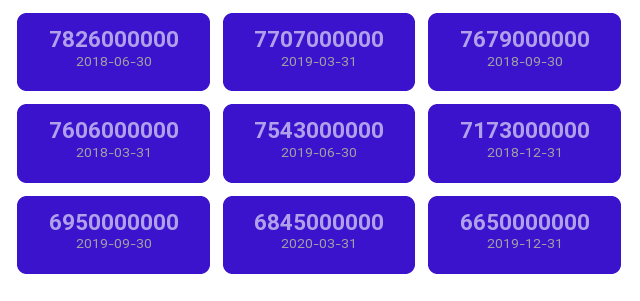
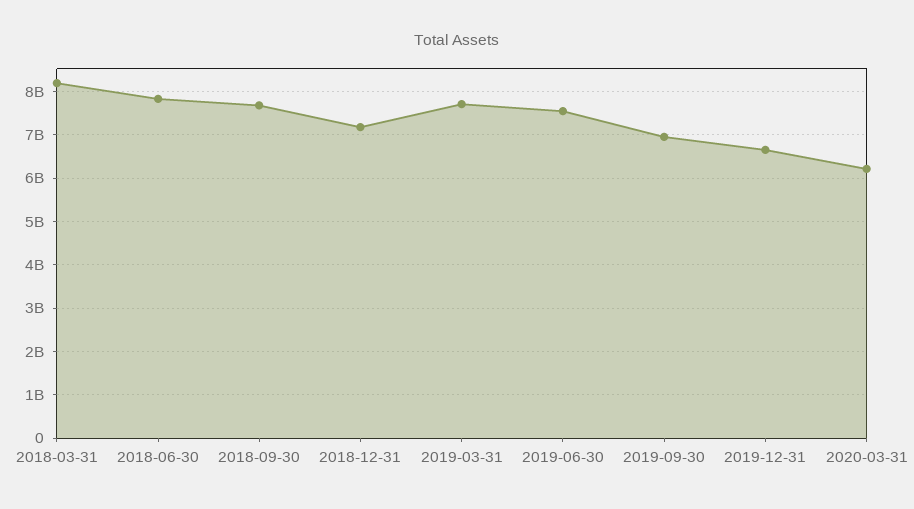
  {
    "2018-06-30": 7826000000,
    "2019-03-31": 7707000000,
    "2018-09-30": 7679000000,
-   "2018-03-31": 7606000000,
+   "2018-03-31": 8200000000,
    "2019-06-30": 7543000000,
    "2018-12-31": 7173000000,
    "2019-09-30": 6950000000,
-   "2020-03-31": 6845000000,
+   "2020-03-31": 6200000000,
    "2019-12-31": 6650000000
  }

